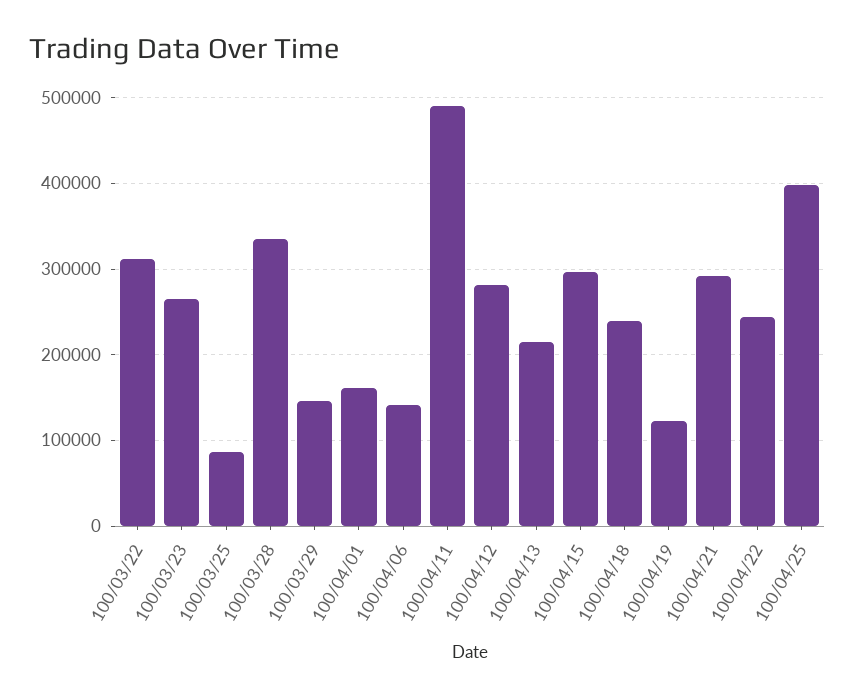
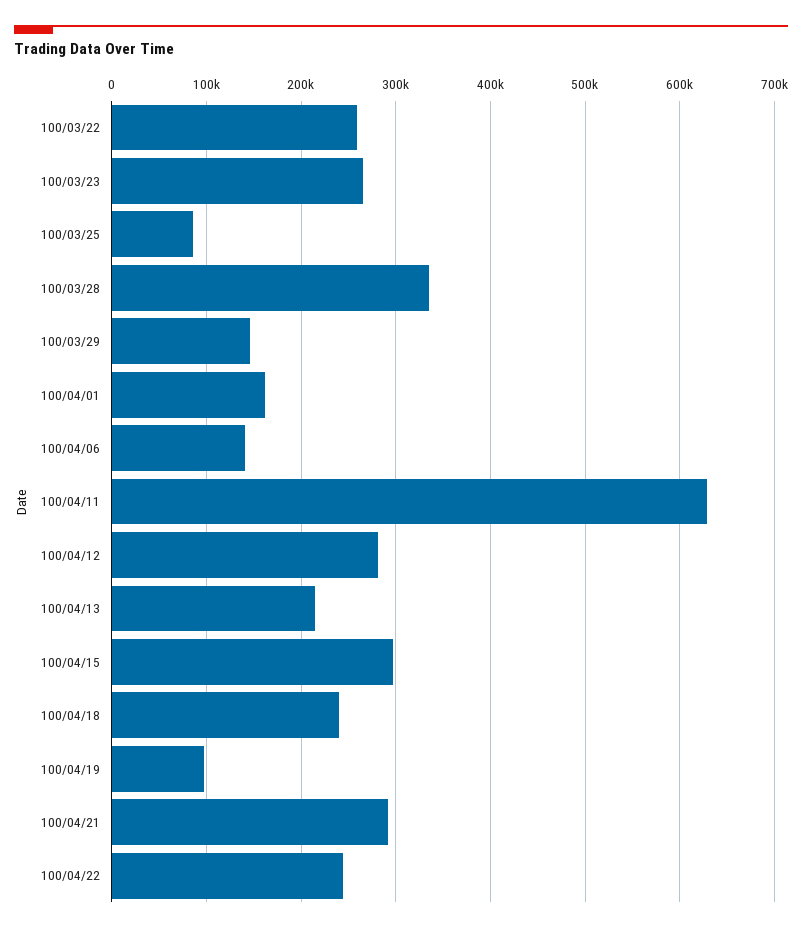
  {
-   "100/03/22": 310000,
+   "100/03/22": 260000,
    "100/03/23": 270000,
    "100/03/25": 90000,
    "100/03/28": 330000,
    "100/03/29": 150000,
    "100/04/01": 160000,
    "100/04/06": 140000,
-   "100/04/11": 490000,
+   "100/04/11": 630000,
    "100/04/12": 280000,
    "100/04/13": 210000,
    "100/04/15": 300000,
    "100/04/18": 240000,
-   "100/04/19": 120000,
+   "100/04/19": 100000,
    "100/04/21": 290000,
-   "100/04/22": 240000,
+   "100/04/22": 240000
-   "100/04/25": 400000
  }

